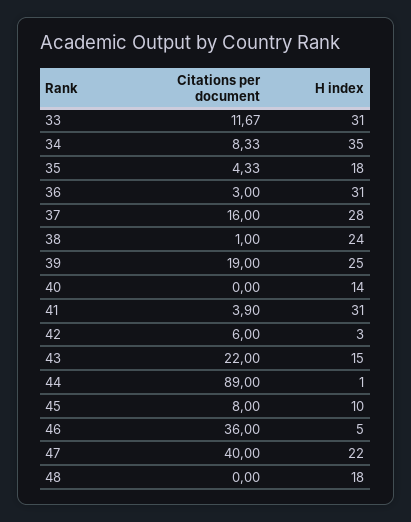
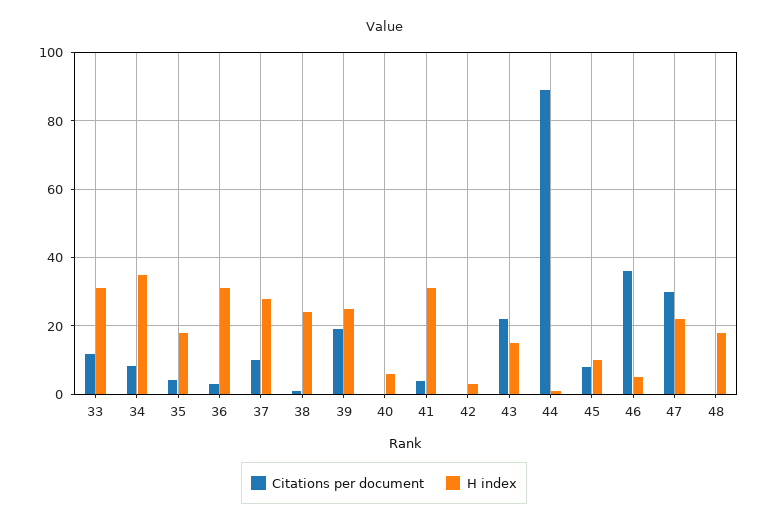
  {
    "Citations per document": {
      "33": 11.67,
      "34": 8.33,
      "35": 4.33,
      "36": 3,
-     "37": 16,
+     "37": 10,
      "38": 1,
      "39": 19,
      "40": 0,
      "41": 3.9,
-     "42": 6,
+     "42": 0,
      "43": 22,
      "44": 89,
      "45": 8,
      "46": 36,
-     "47": 40,
+     "47": 30,
      "48": 0
    },
    "H index": {
      "33": 31,
      "34": 35,
      "35": 18,
      "36": 31,
      "37": 28,
      "38": 24,
      "39": 25,
-     "40": 14,
+     "40": 6,
      "41": 31,
      "42": 3,
      "43": 15,
      "44": 1,
      "45": 10,
      "46": 5,
      "47": 22,
      "48": 18
    }
  }

